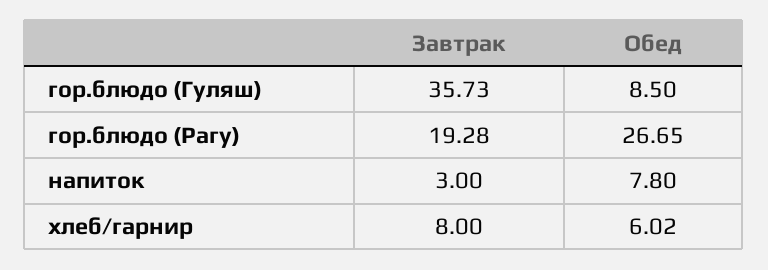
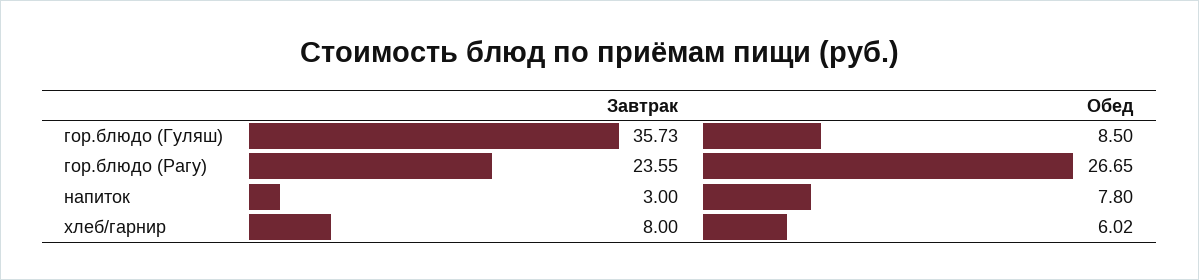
  {
    "Завтрак": {
      "гор.блюдо (Гуляш)": 35.73,
-     "гор.блюдо (Рагу)": 19.28,
+     "гор.блюдо (Рагу)": 23.55,
      "напиток": 3,
      "хлеб/гарнир": 8
    },
    "Обед": {
      "гор.блюдо (Гуляш)": 8.5,
      "гор.блюдо (Рагу)": 26.65,
      "напиток": 7.8,
      "хлеб/гарнир": 6.02
    }
  }

